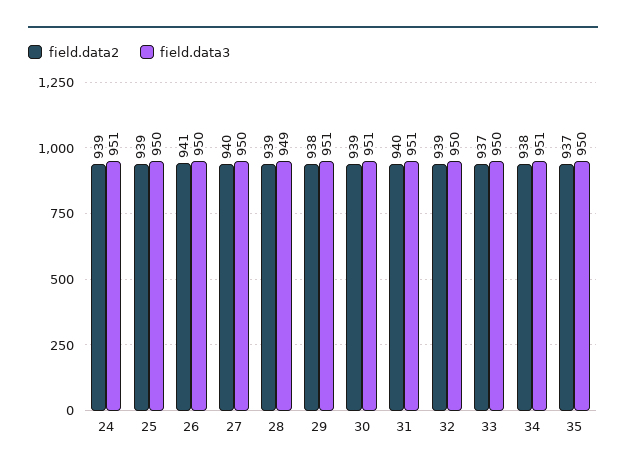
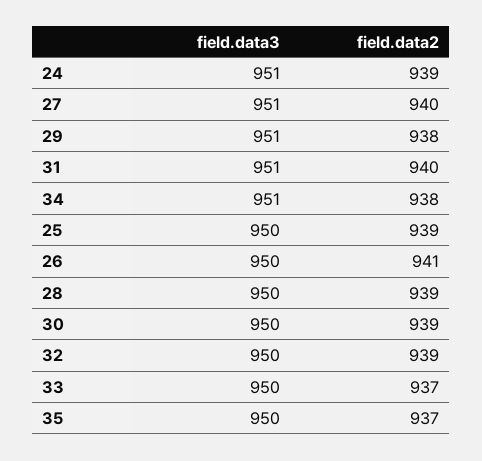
  {
    "field.data2": {
      "24": 939,
      "25": 939,
      "26": 941,
      "27": 940,
      "28": 939,
      "29": 938,
      "30": 939,
      "31": 940,
      "32": 939,
      "33": 937,
      "34": 938,
      "35": 937
    },
    "field.data3": {
      "24": 951,
      "25": 950,
      "26": 950,
-     "27": 950,
+     "27": 951,
-     "28": 949,
+     "28": 950,
      "29": 951,
-     "30": 951,
+     "30": 950,
      "31": 951,
      "32": 950,
      "33": 950,
      "34": 951,
      "35": 950
    }
  }

